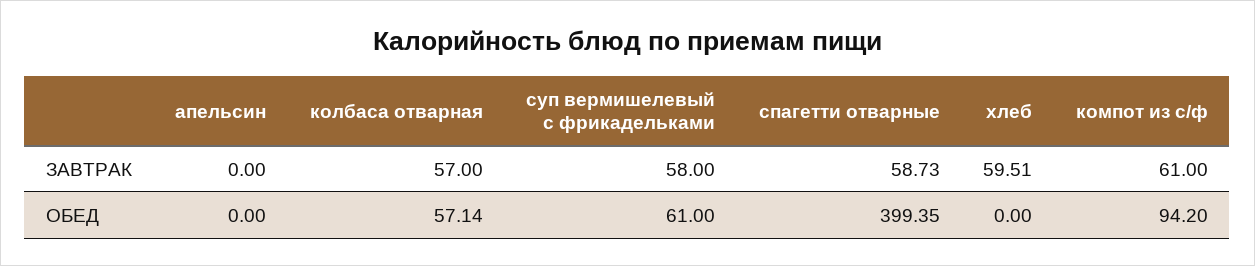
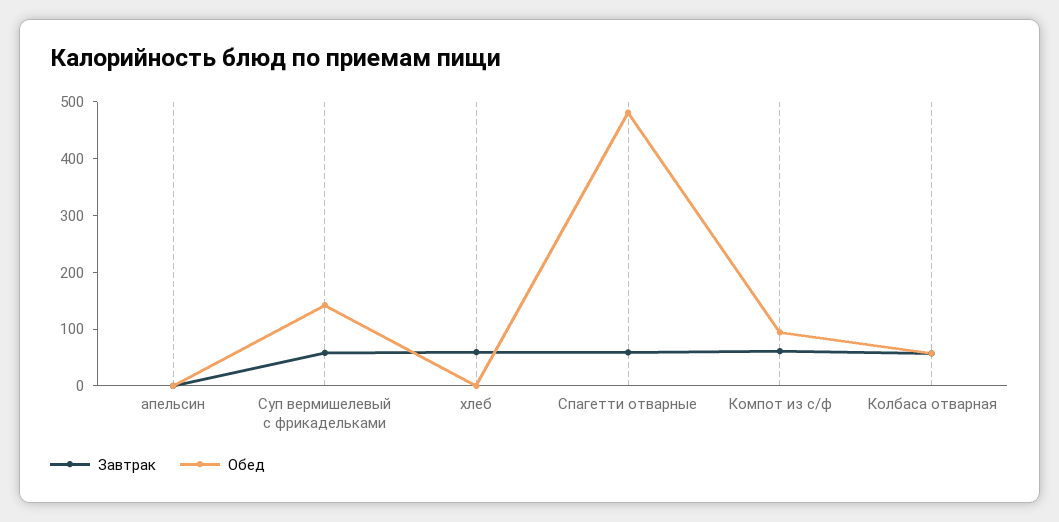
  {
    "ЗАВТРАК": {
      "апельсин": 0,
      "колбаса отварная": 57,
      "суп вермишелевый с фрикадельками": 58,
      "спагетти отварные": 58.73,
      "хлеб": 59.51,
      "компот из с/ф": 61
    },
    "ОБЕД": {
      "апельсин": 0,
      "колбаса отварная": 57.14,
-     "суп вермишелевый с фрикадельками": 61,
+     "суп вермишелевый с фрикадельками": 140,
-     "спагетти отварные": 399.35,
+     "спагетти отварные": 480,
      "хлеб": 0,
      "компот из с/ф": 94.2
    }
  }

